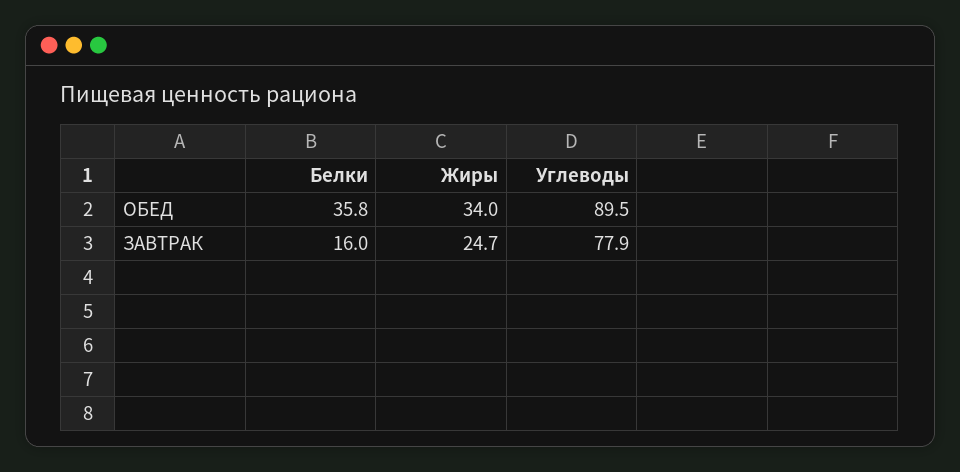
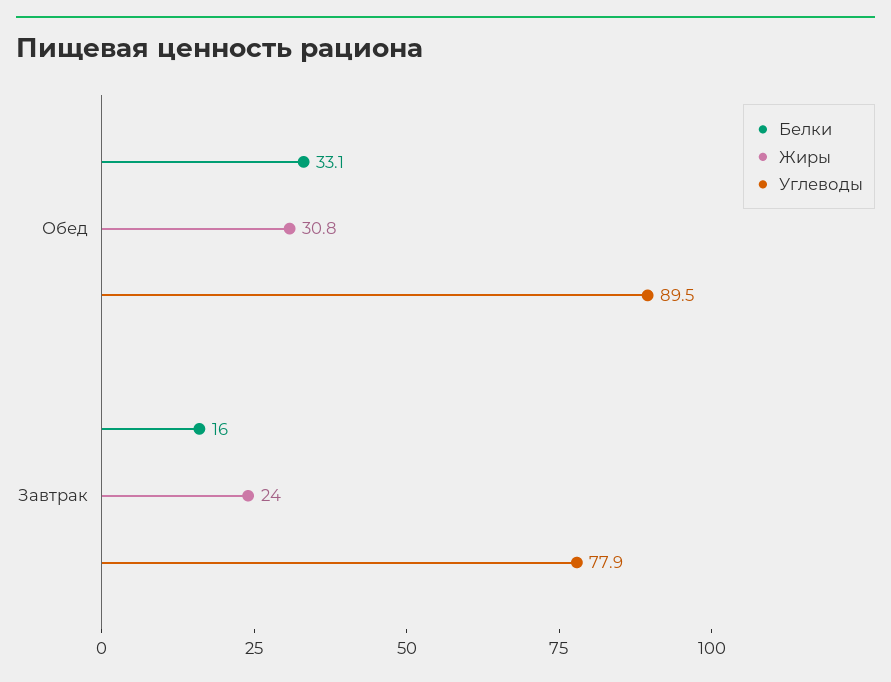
  {
    "Белки": {
-     "ОБЕД": 35.8,
+     "ОБЕД": 33.1,
      "ЗАВТРАК": 16
    },
    "Жиры": {
-     "ОБЕД": 34,
+     "ОБЕД": 30.8,
-     "ЗАВТРАК": 24.7
+     "ЗАВТРАК": 24
    },
    "Углеводы": {
      "ОБЕД": 89.5,
      "ЗАВТРАК": 77.9
    }
  }

